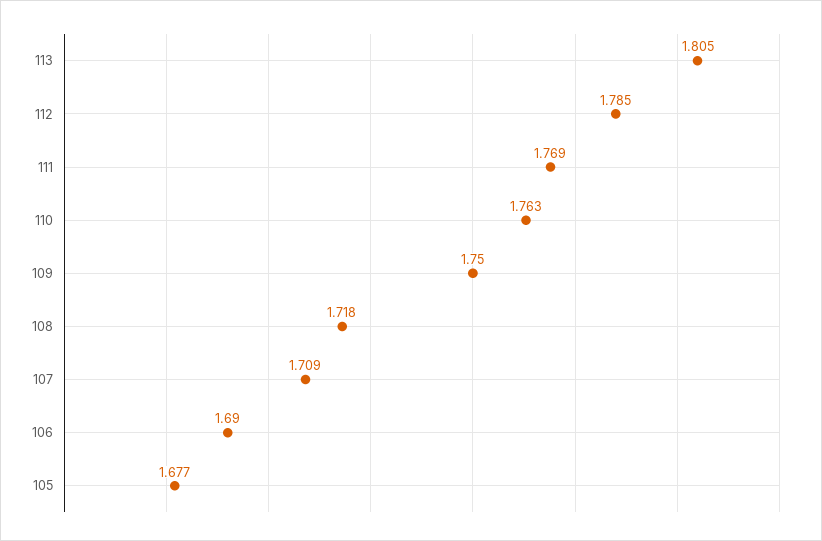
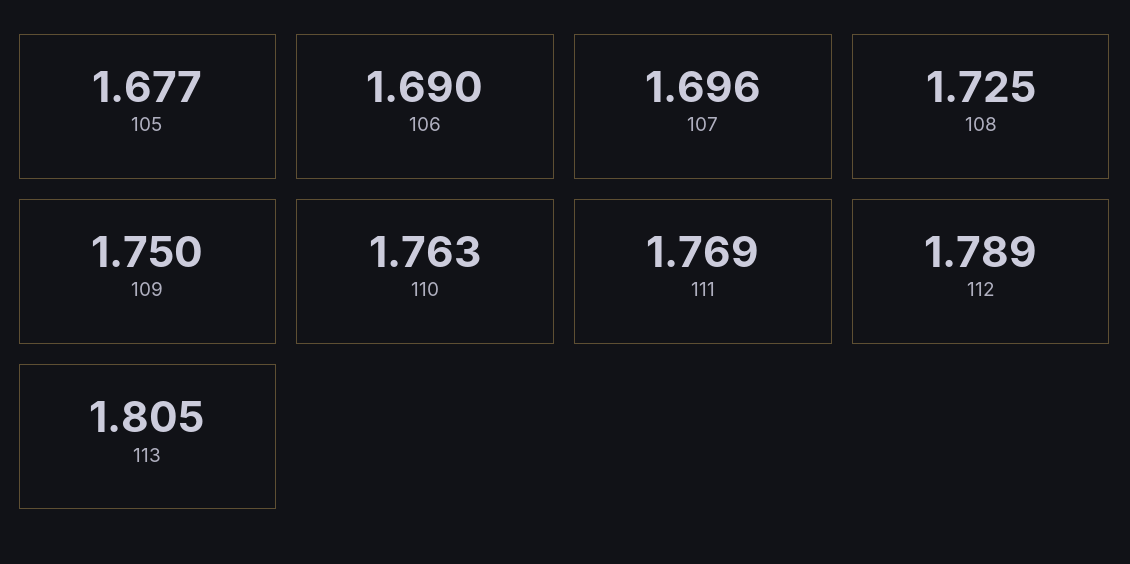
  {
    "113": 1.805,
-   "112": 1.785,
+   "112": 1.789,
    "111": 1.769,
    "110": 1.763,
    "109": 1.75,
-   "108": 1.718,
+   "108": 1.725,
-   "107": 1.709,
+   "107": 1.696,
    "106": 1.69,
    "105": 1.677
  }

